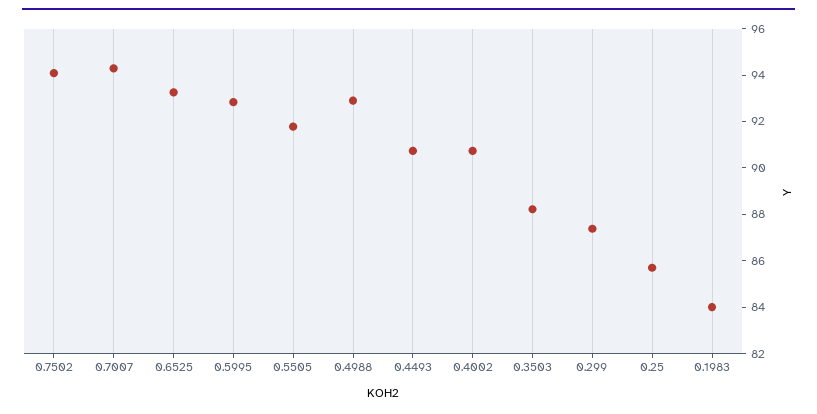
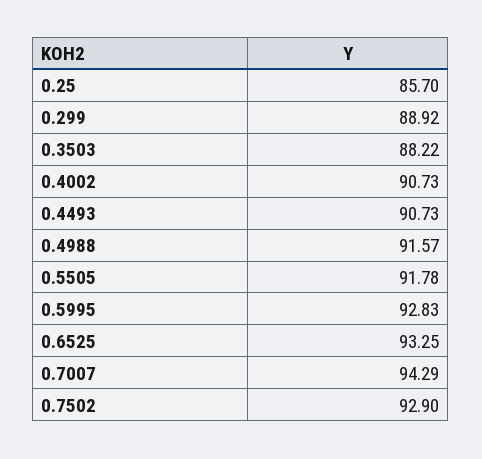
  {
-   "0.7502": 94,
+   "0.7502": 92.9,
    "0.7007": 94.29,
    "0.6525": 93.25,
    "0.5995": 92.83,
    "0.5505": 91.78,
-   "0.4988": 93,
+   "0.4988": 91.57,
    "0.4493": 90.73,
    "0.4002": 90.73,
    "0.3503": 88.22,
-   "0.299": 87.5,
+   "0.299": 88.92,
-   "0.25": 85.7,
+   "0.25": 85.7
-   "0.1983": 84
  }

